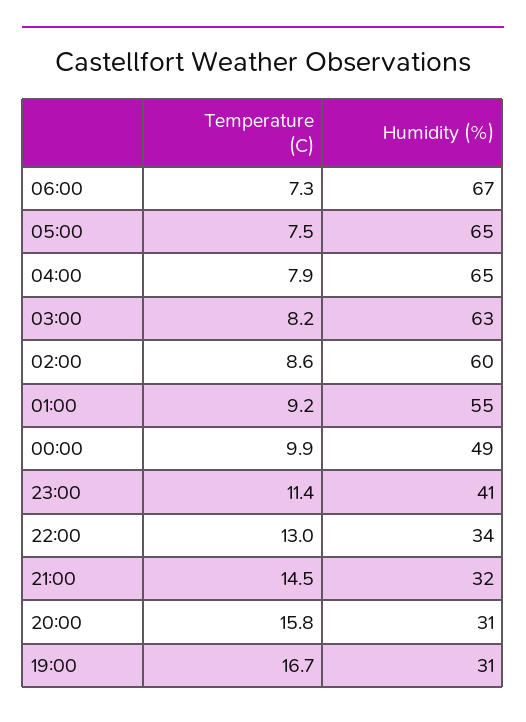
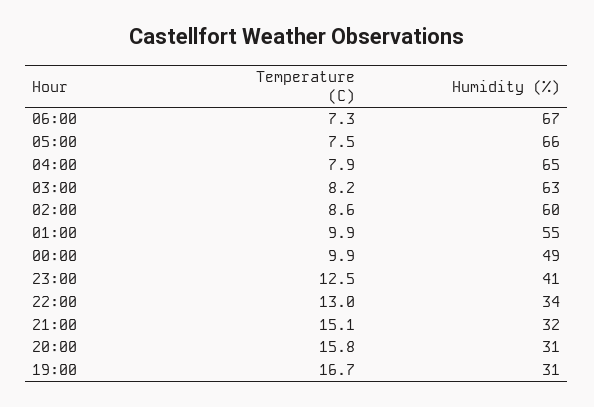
  {
    "Temperature (C)": {
      "06:00": 7.3,
      "05:00": 7.5,
      "04:00": 7.9,
      "03:00": 8.2,
      "02:00": 8.6,
-     "01:00": 9.2,
+     "01:00": 9.9,
      "00:00": 9.9,
-     "23:00": 11.4,
+     "23:00": 12.5,
      "22:00": 13,
-     "21:00": 14.5,
+     "21:00": 15.1,
      "20:00": 15.8,
      "19:00": 16.7
    },
    "Humidity (%)": {
      "06:00": 67,
-     "05:00": 65,
+     "05:00": 66,
      "04:00": 65,
      "03:00": 63,
      "02:00": 60,
      "01:00": 55,
      "00:00": 49,
      "23:00": 41,
      "22:00": 34,
      "21:00": 32,
      "20:00": 31,
      "19:00": 31
    }
  }

